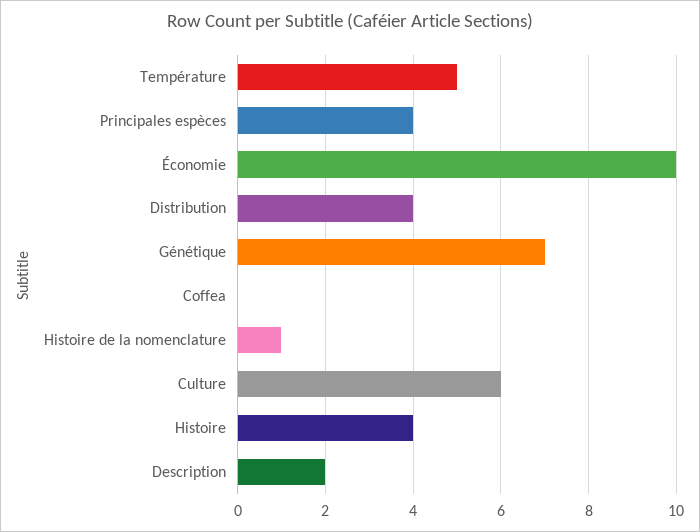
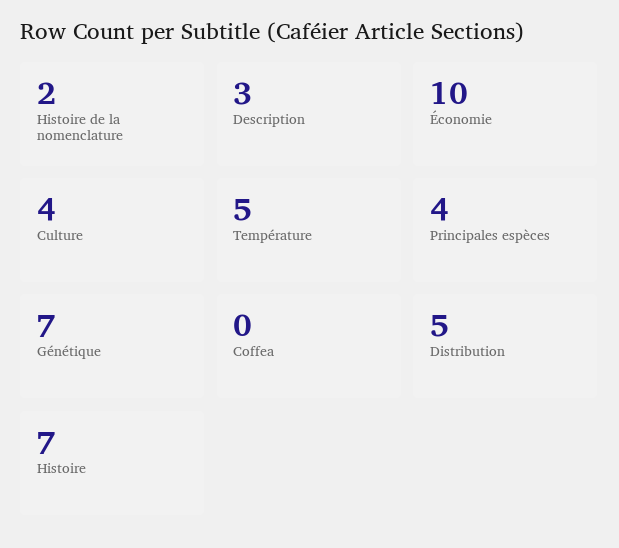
  {
    "Température": 5,
    "Principales espèces": 4,
    "Économie": 10,
-   "Distribution": 4,
+   "Distribution": 5,
    "Génétique": 7,
    "Coffea": 0,
-   "Histoire de la nomenclature": 1,
+   "Histoire de la nomenclature": 2,
-   "Culture": 6,
+   "Culture": 4,
-   "Histoire": 4,
+   "Histoire": 7,
-   "Description": 2
+   "Description": 3
  }

